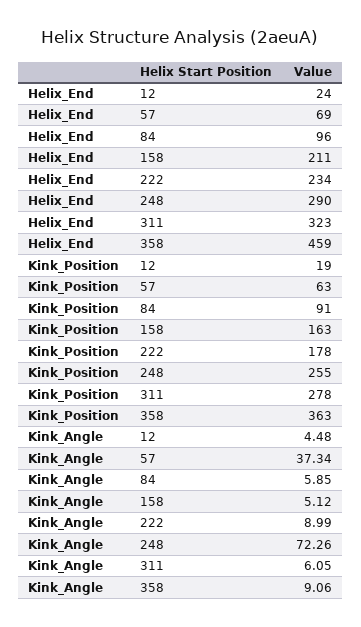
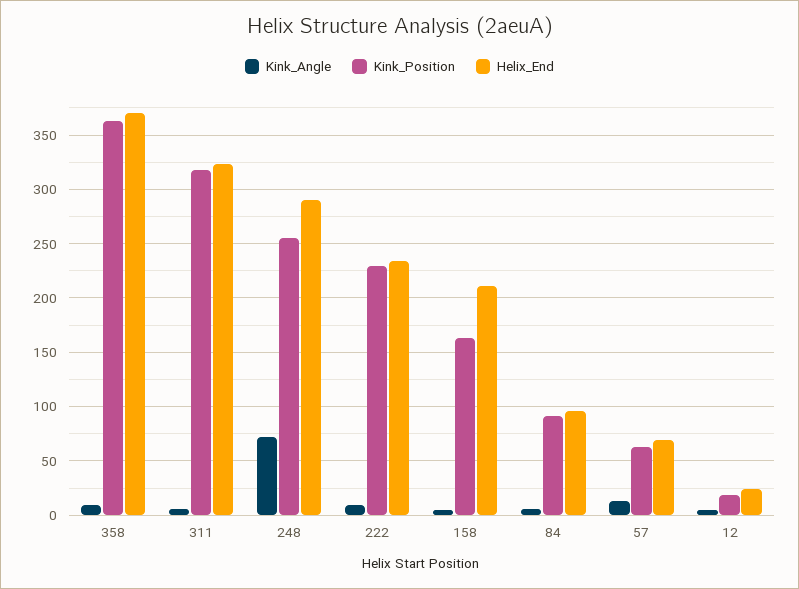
  {
    "Helix_End": {
      "12": 24,
      "57": 69,
      "84": 96,
      "158": 211,
      "222": 234,
      "248": 290,
      "311": 323,
-     "358": 459
+     "358": 370
    },
    "Kink_Position": {
      "12": 19,
      "57": 63,
      "84": 91,
      "158": 163,
-     "222": 178,
+     "222": 230,
      "248": 255,
-     "311": 278,
+     "311": 320,
      "358": 363
    },
    "Kink_Angle": {
      "12": 4.48,
-     "57": 37.34,
+     "57": 10,
      "84": 5.85,
      "158": 5.12,
      "222": 8.99,
      "248": 72.26,
      "311": 6.05,
      "358": 9.06
    }
  }

